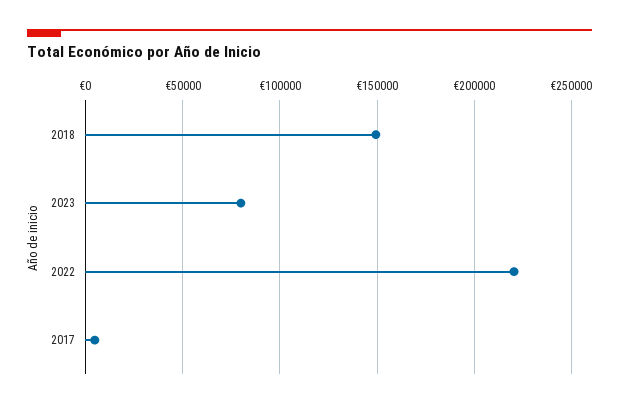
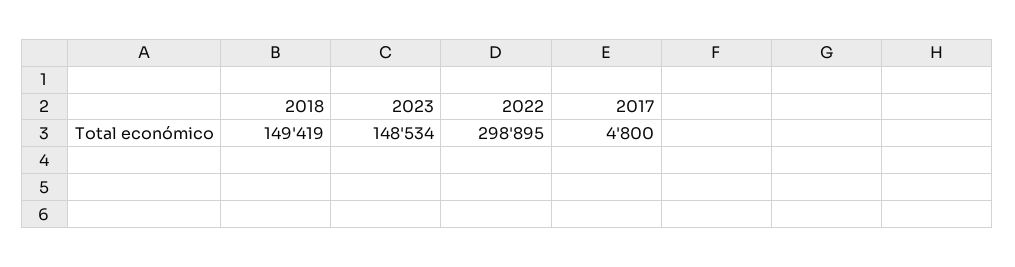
  {
    "2018": 149419,
-   "2023": 80000,
+   "2023": 148534,
-   "2022": 220000,
+   "2022": 298895,
    "2017": 4800
  }

